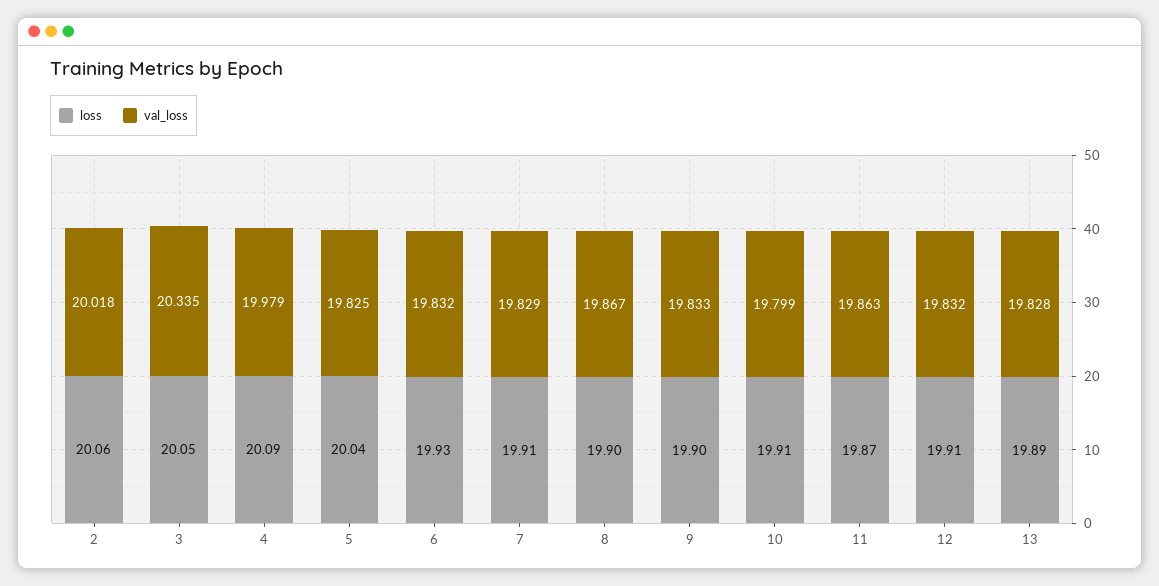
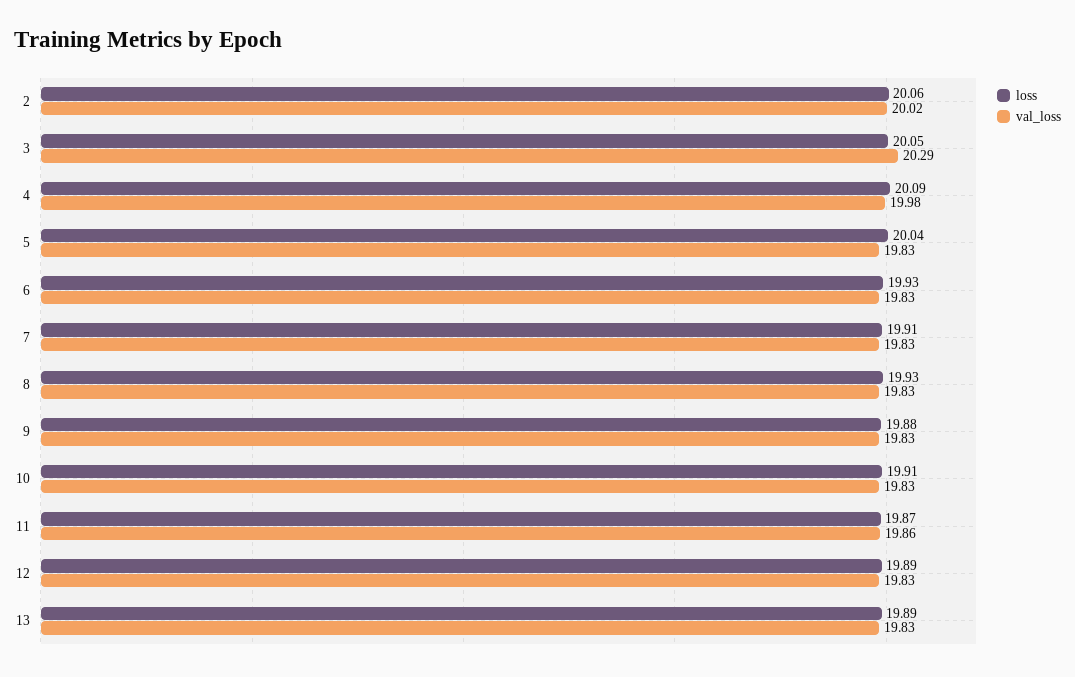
  {
    "loss": {
      "2": 20.06,
      "3": 20.05,
      "4": 20.09,
      "5": 20.04,
      "6": 19.93,
      "7": 19.91,
-     "8": 19.9,
+     "8": 19.93,
-     "9": 19.9,
+     "9": 19.88,
      "10": 19.91,
      "11": 19.87,
-     "12": 19.91,
+     "12": 19.89,
      "13": 19.89
    },
    "val_loss": {
      "2": 20.018,
-     "3": 20.335,
+     "3": 20.29,
      "4": 19.979,
      "5": 19.825,
      "6": 19.832,
      "7": 19.829,
-     "8": 19.867,
+     "8": 19.83,
      "9": 19.833,
-     "10": 19.799,
+     "10": 19.83,
      "11": 19.863,
      "12": 19.832,
      "13": 19.828
    }
  }

